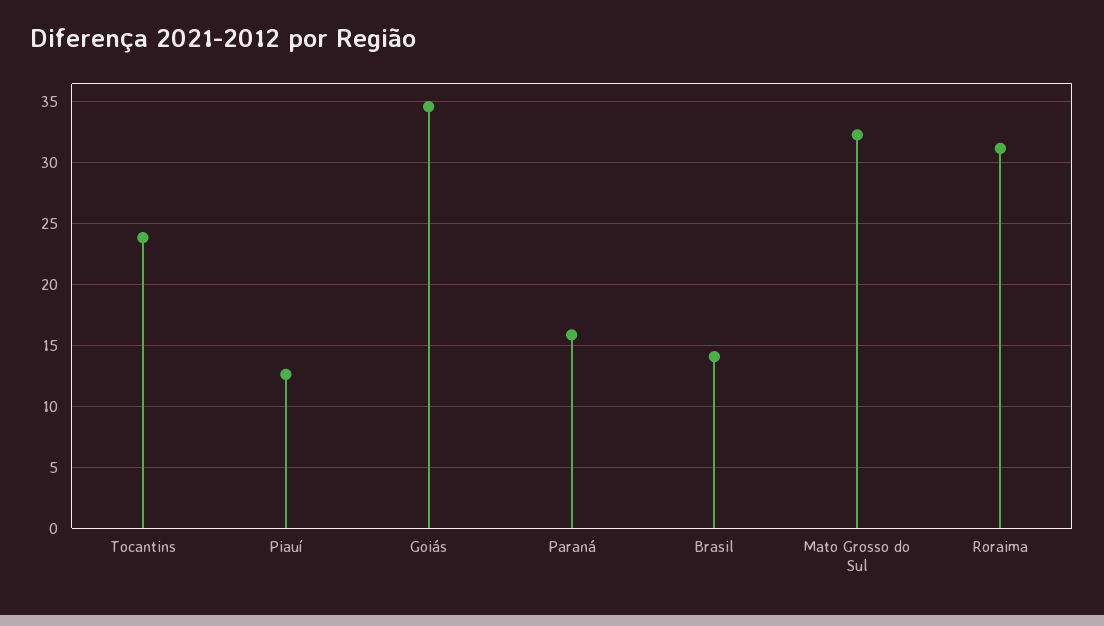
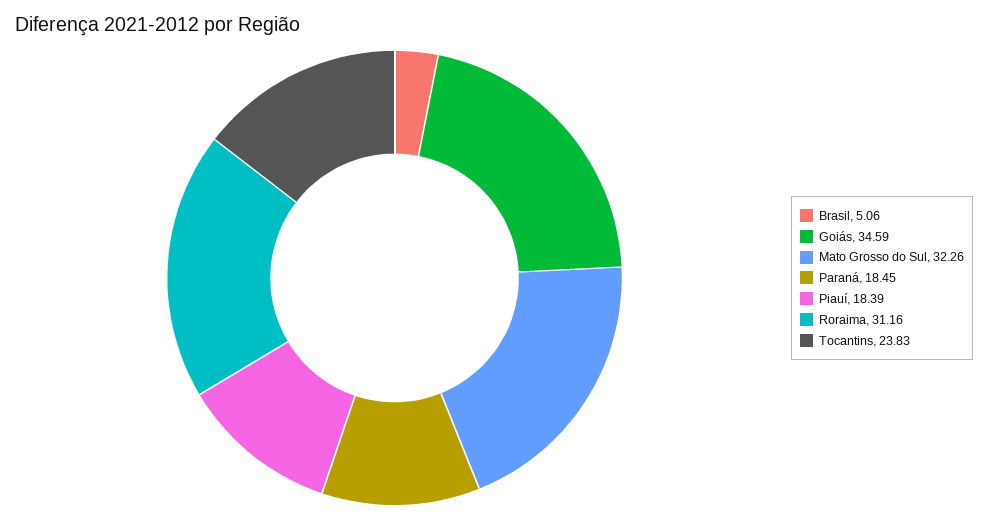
  {
    "Tocantins": 23.83,
-   "Piauí": 12.5,
+   "Piauí": 18.39,
    "Goiás": 34.59,
-   "Paraná": 16,
+   "Paraná": 18.45,
-   "Brasil": 14,
+   "Brasil": 5.06,
    "Mato Grosso do Sul": 32.26,
    "Roraima": 31.16
  }

